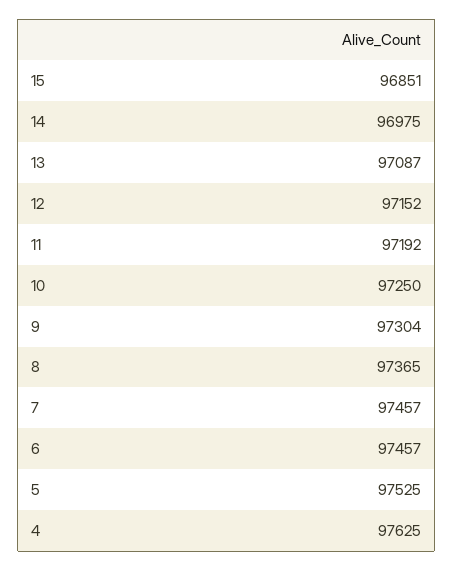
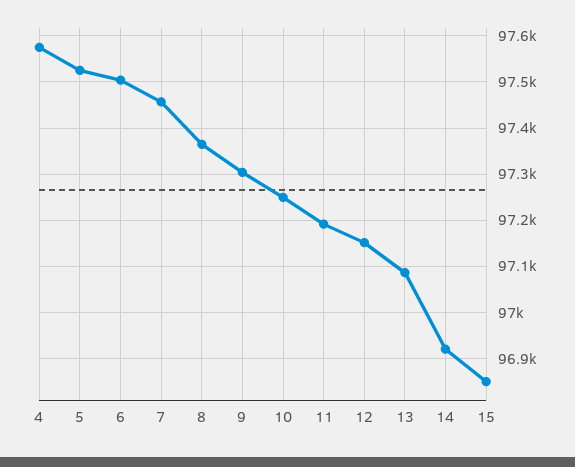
  {
    "15": 96851,
-   "14": 96975,
+   "14": 96920,
    "13": 97087,
    "12": 97152,
    "11": 97192,
    "10": 97250,
    "9": 97304,
    "8": 97365,
    "7": 97457,
-   "6": 97457,
+   "6": 97500,
    "5": 97525,
-   "4": 97625
+   "4": 97580
  }

